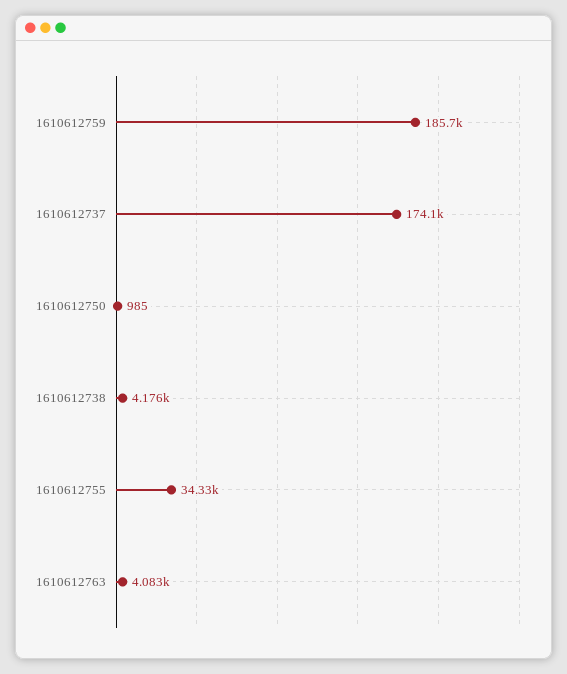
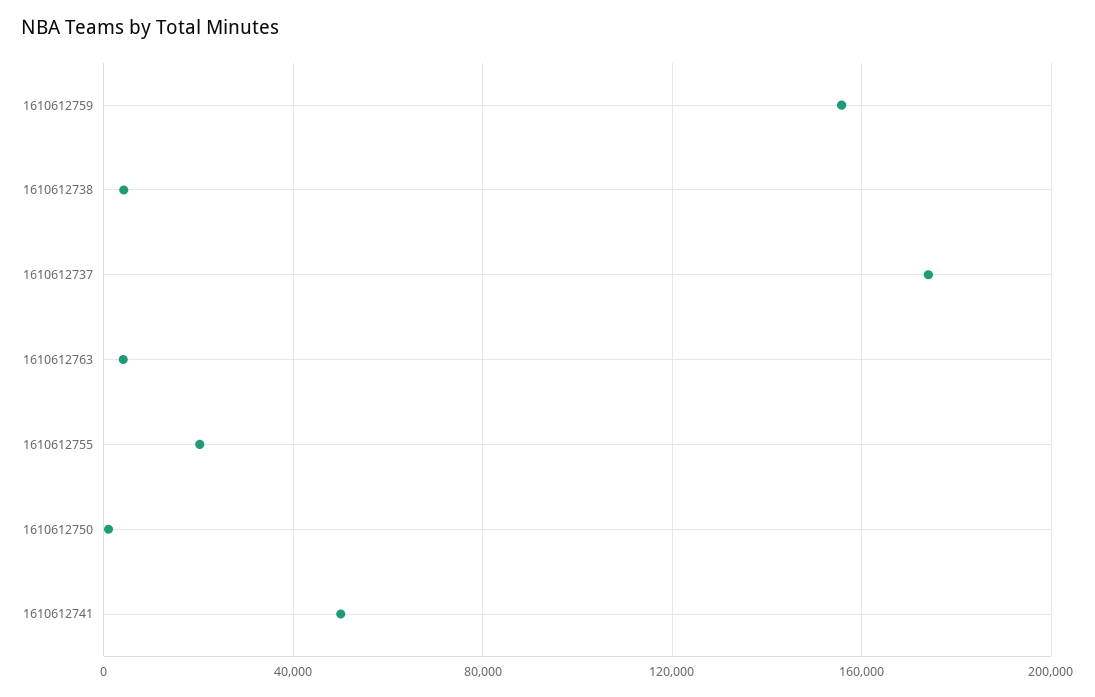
  {
-   "1610612759": 185700,
+   "1610612759": 155000,
    "1610612737": 174100,
    "1610612750": 985,
    "1610612738": 4176,
-   "1610612755": 34330,
+   "1610612755": 20000,
-   "1610612763": 4083
+   "1610612763": 4083,
+   "1610612741": 50000
  }

